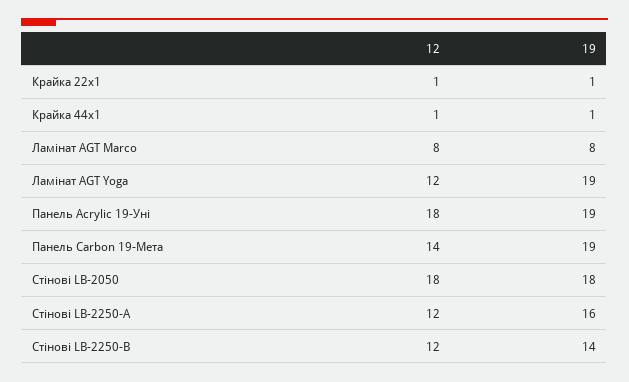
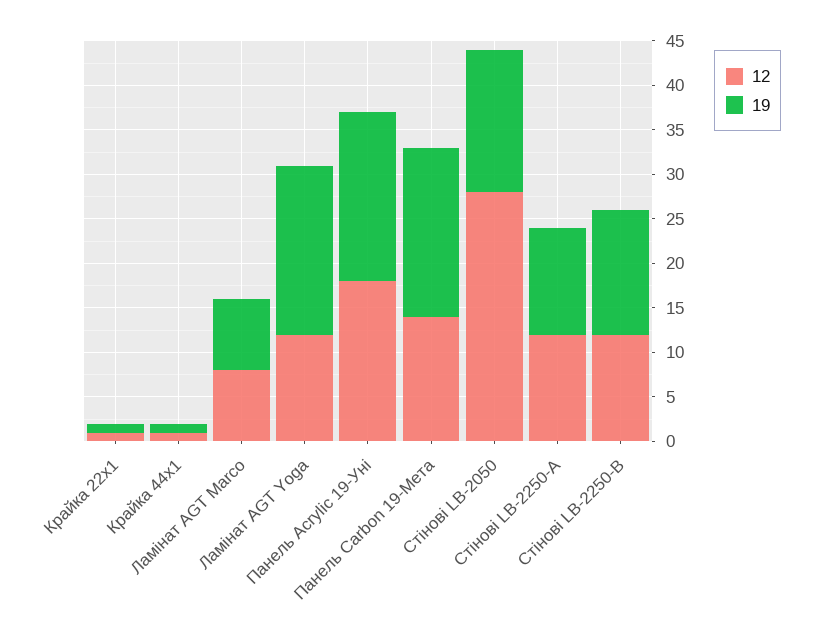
  {
    "12": {
      "Крайка 22x1": 1,
      "Крайка 44x1": 1,
      "Ламінат AGT Marco": 8,
      "Ламінат AGT Yoga": 12,
      "Панель Acrylic 19-Уні": 18,
      "Панель Carbon 19-Мета": 14,
-     "Стінові LB-2050": 18,
+     "Стінові LB-2050": 28,
      "Стінові LB-2250-А": 12,
      "Стінові LB-2250-В": 12
    },
    "19": {
      "Крайка 22x1": 1,
      "Крайка 44x1": 1,
      "Ламінат AGT Marco": 8,
      "Ламінат AGT Yoga": 19,
      "Панель Acrylic 19-Уні": 19,
      "Панель Carbon 19-Мета": 19,
-     "Стінові LB-2050": 18,
+     "Стінові LB-2050": 16,
-     "Стінові LB-2250-А": 16,
+     "Стінові LB-2250-А": 12,
      "Стінові LB-2250-В": 14
    }
  }

